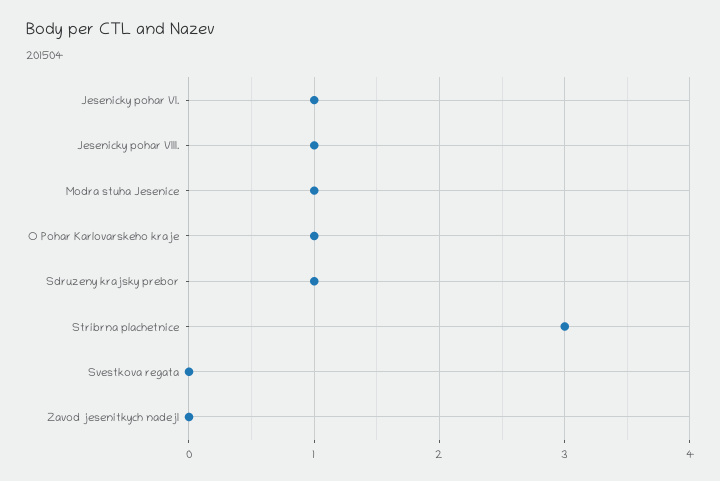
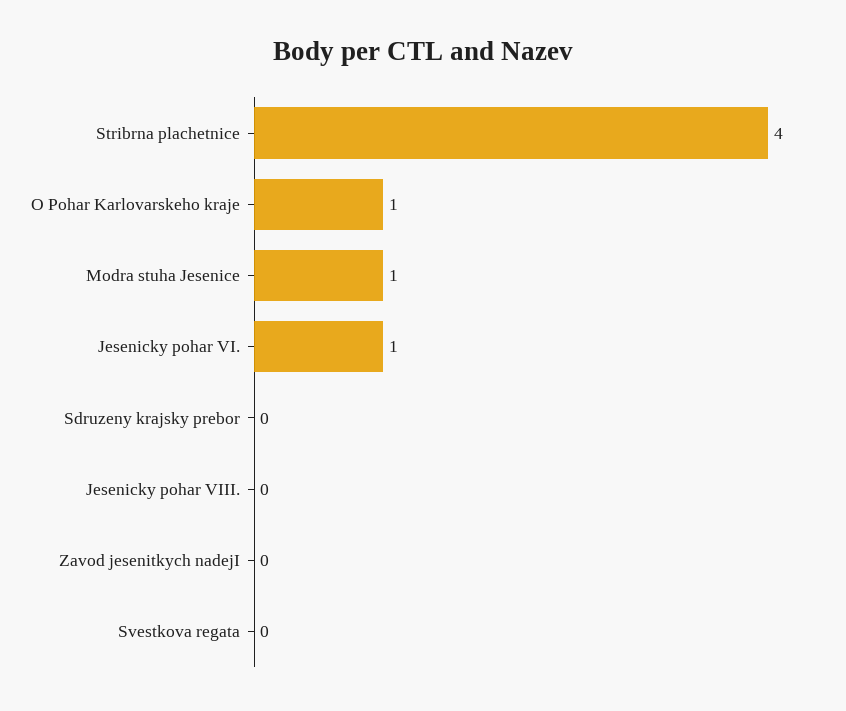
  {
    "Jesenicky pohar VI.": 1,
-   "Jesenicky pohar VIII.": 1,
+   "Jesenicky pohar VIII.": 0,
    "Modra stuha Jesenice": 1,
    "O Pohar Karlovarskeho kraje": 1,
-   "Sdruzeny krajsky prebor": 1,
+   "Sdruzeny krajsky prebor": 0,
-   "Stribrna plachetnice": 3,
+   "Stribrna plachetnice": 4,
    "Svestkova regata": 0,
    "Zavod jesenitkych nadejI": 0
  }

